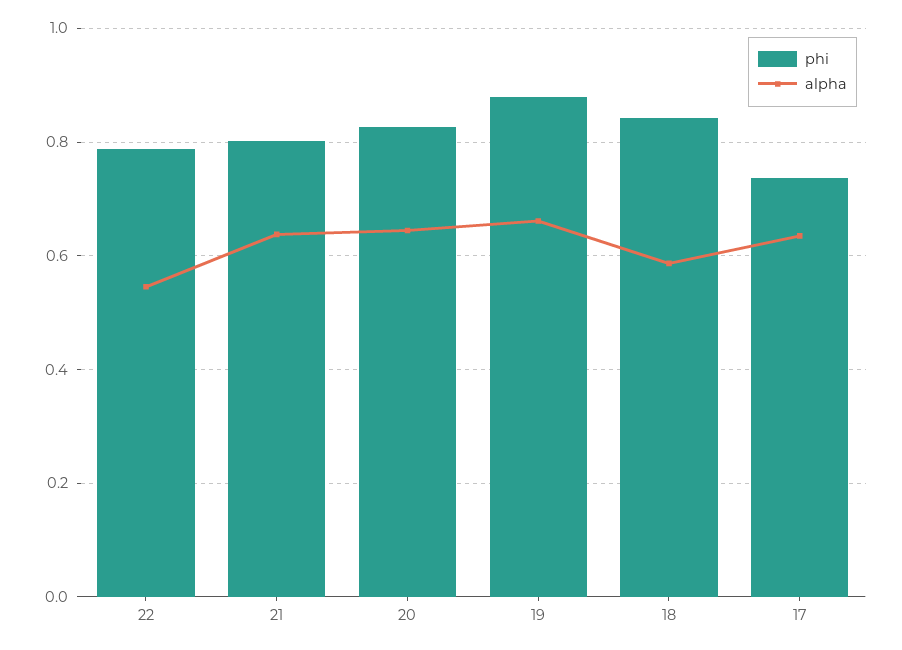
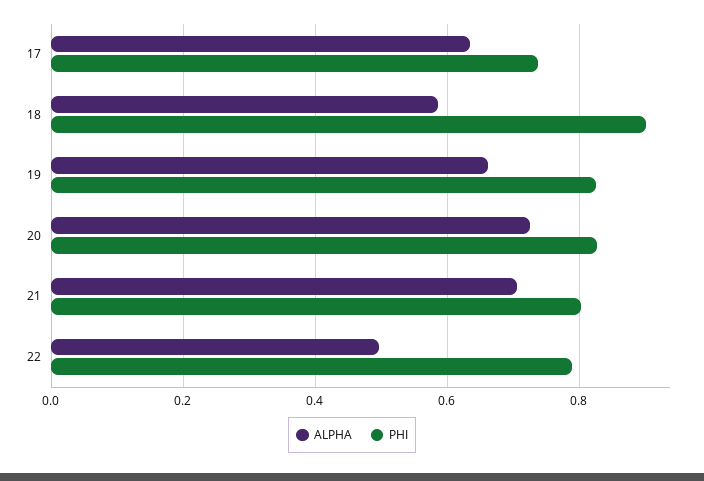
  {
    "phi": {
      "22": 0.78,
      "21": 0.8,
      "20": 0.82,
-     "19": 0.88,
+     "19": 0.82,
-     "18": 0.84,
+     "18": 0.9,
      "17": 0.74
    },
    "alpha": {
-     "22": 0.54,
+     "22": 0.5,
-     "21": 0.64,
+     "21": 0.7,
-     "20": 0.64,
+     "20": 0.72,
      "19": 0.66,
      "18": 0.58,
      "17": 0.64
    }
  }

